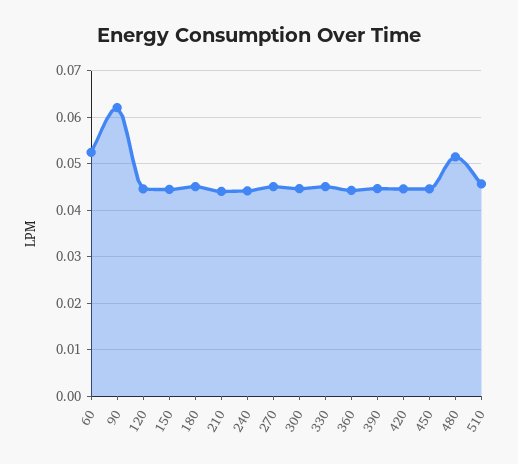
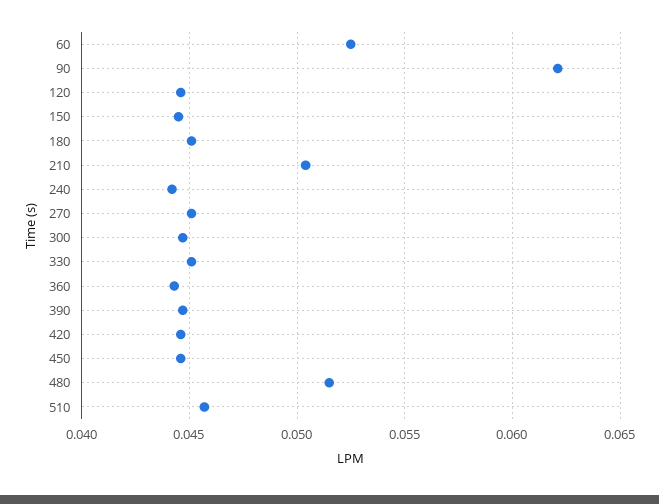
  {
    "60": 0.0525,
    "90": 0.062,
    "120": 0.0445,
    "150": 0.0445,
    "180": 0.045,
-   "210": 0.044,
+   "210": 0.0505,
    "240": 0.044,
    "270": 0.045,
    "300": 0.0445,
    "330": 0.045,
    "360": 0.0445,
    "390": 0.0445,
    "420": 0.0445,
    "450": 0.0445,
    "480": 0.0515,
    "510": 0.0455
  }

